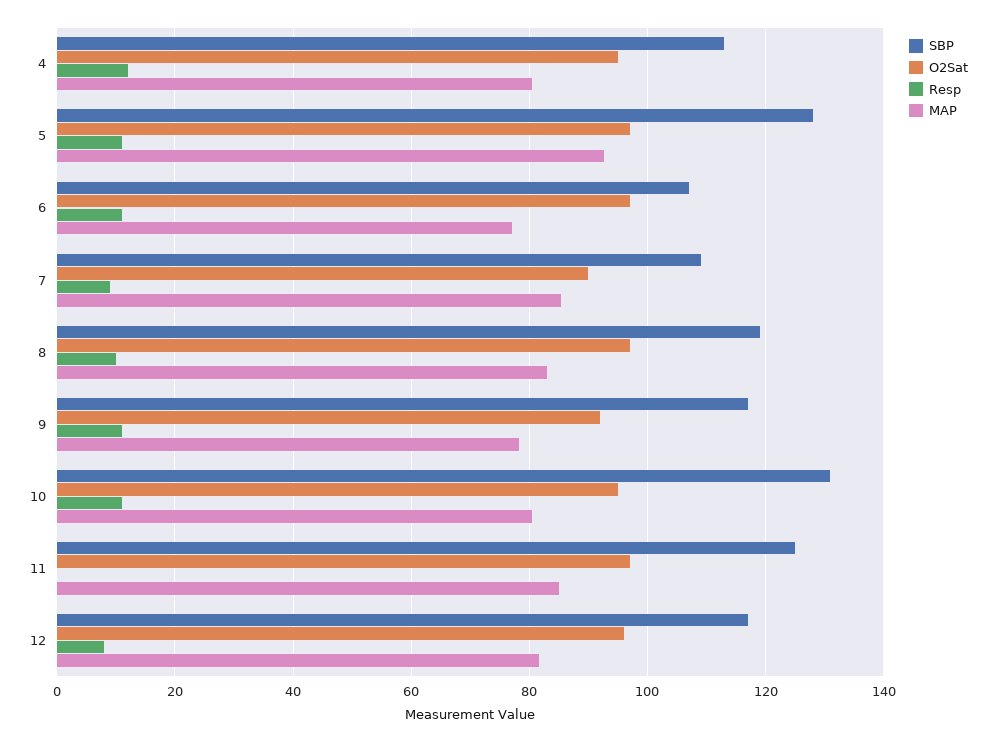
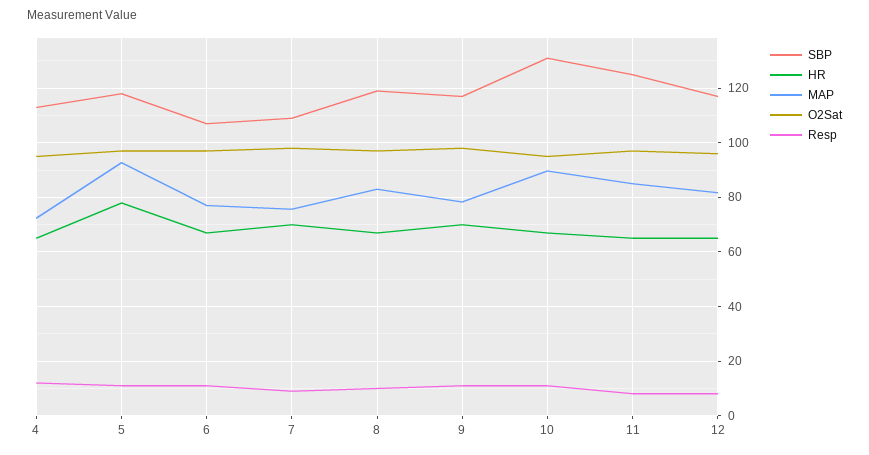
  {
    "SBP": {
      "4": 114,
-     "5": 128,
+     "5": 117.5,
      "6": 108,
      "7": 110,
      "8": 120,
      "9": 118,
      "10": 132,
      "11": 126,
      "12": 118
    },
    "O2Sat": {
      "4": 96,
      "5": 98,
      "6": 98,
-     "7": 90,
+     "7": 97.5,
      "8": 98,
-     "9": 92,
+     "9": 97.5,
      "10": 96,
      "11": 98,
      "12": 96
    },
    "Resp": {
      "4": 12,
      "5": 12,
      "6": 12,
      "7": 10,
      "8": 10,
      "9": 12,
      "10": 12,
-     "11": 0,
+     "11": 7.5,
      "12": 8
    },
    "MAP": {
-     "4": 80,
+     "4": 72.5,
      "5": 92,
      "6": 78,
-     "7": 86,
+     "7": 75,
      "8": 84,
      "9": 78,
-     "10": 80,
+     "10": 90,
      "11": 86,
      "12": 82
-   }
+   },
+   "HR": {
+     "4": 65,
+     "5": 77.5,
+     "6": 67.5,
+     "7": 70,
+     "8": 67.5,
+     "9": 70,
+     "10": 67.5,
+     "11": 65,
+     "12": 65
+   }
  }

